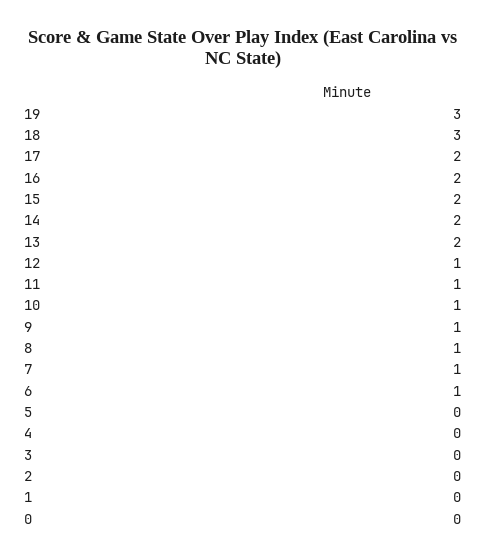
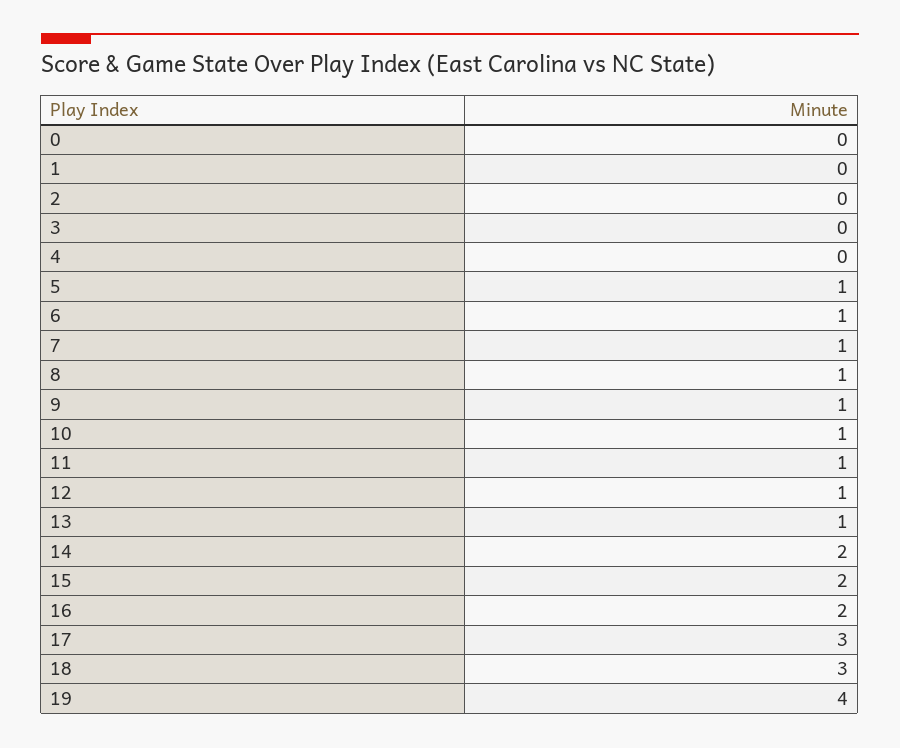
  {
-   "19": 3,
+   "19": 4,
    "18": 3,
-   "17": 2,
+   "17": 3,
    "16": 2,
    "15": 2,
    "14": 2,
-   "13": 2,
+   "13": 1,
    "12": 1,
    "11": 1,
    "10": 1,
    "9": 1,
    "8": 1,
    "7": 1,
    "6": 1,
-   "5": 0,
+   "5": 1,
    "4": 0,
    "3": 0,
    "2": 0,
    "1": 0,
    "0": 0
  }

